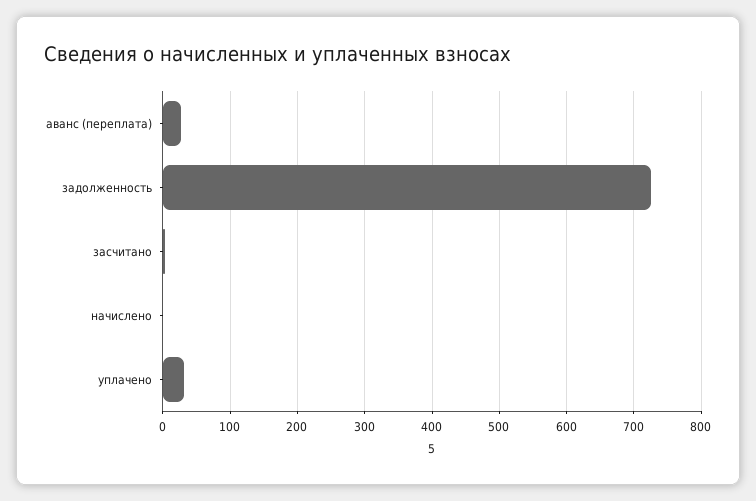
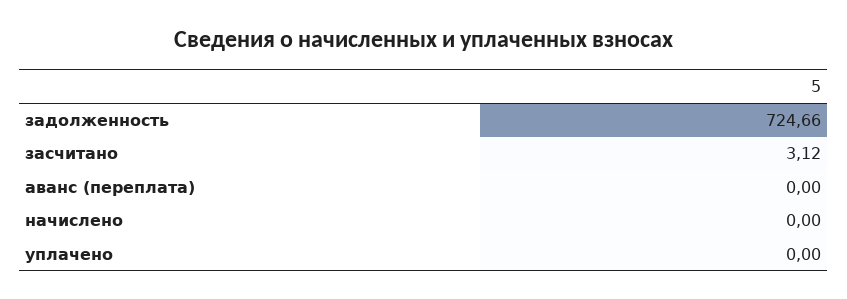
  {
-   "аванс (переплата)": 30,
+   "аванс (переплата)": 0,
    "задолженность": 724.66,
    "засчитано": 3.12,
    "начислено": 0,
-   "уплачено": 30
+   "уплачено": 0
  }

